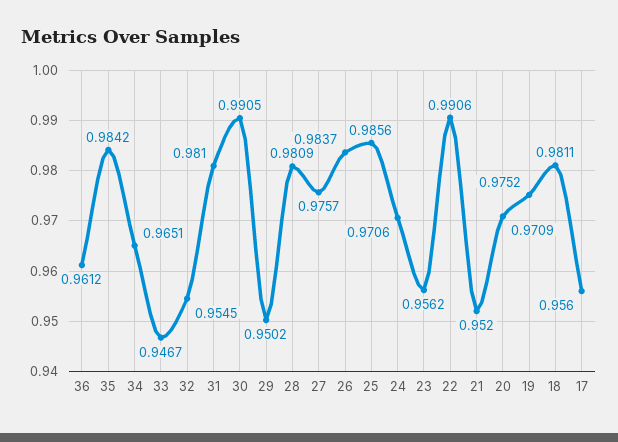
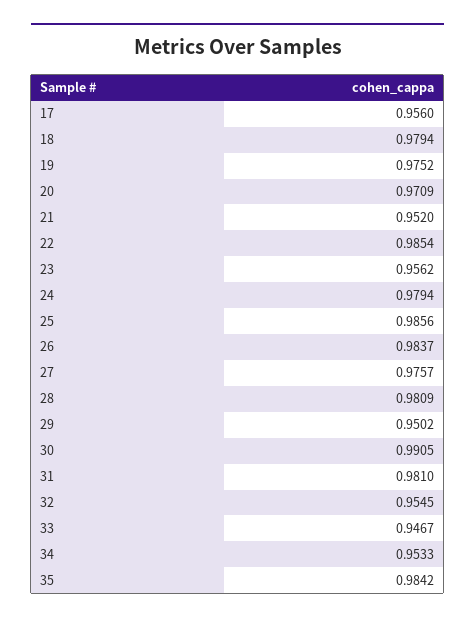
  {
-   "36": 0.9612,
    "35": 0.9842,
-   "34": 0.9651,
+   "34": 0.9533,
    "33": 0.9467,
    "32": 0.9545,
    "31": 0.981,
    "30": 0.9905,
    "29": 0.9502,
    "28": 0.9809,
    "27": 0.9757,
    "26": 0.9837,
    "25": 0.9856,
-   "24": 0.9706,
+   "24": 0.9794,
    "23": 0.9562,
-   "22": 0.9906,
+   "22": 0.9854,
    "21": 0.952,
    "20": 0.9709,
    "19": 0.9752,
-   "18": 0.9811,
+   "18": 0.9794,
    "17": 0.956
  }

